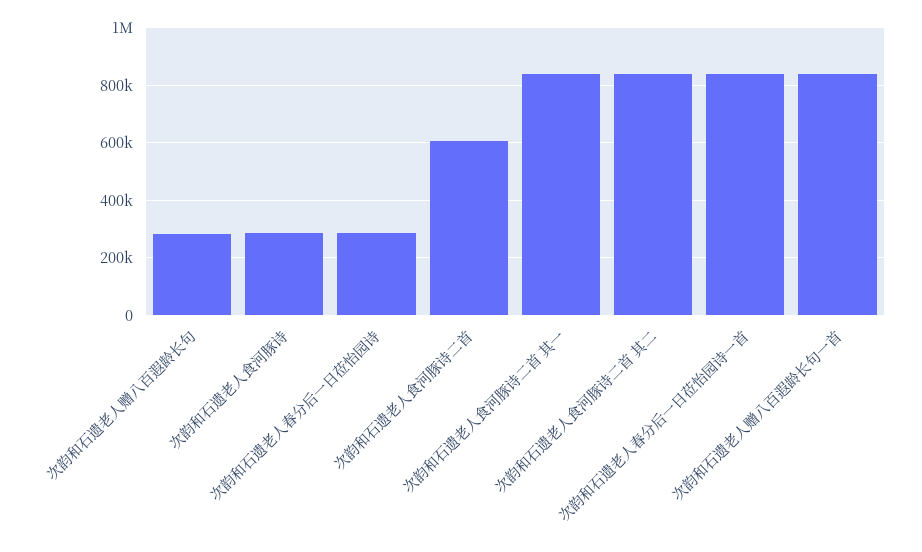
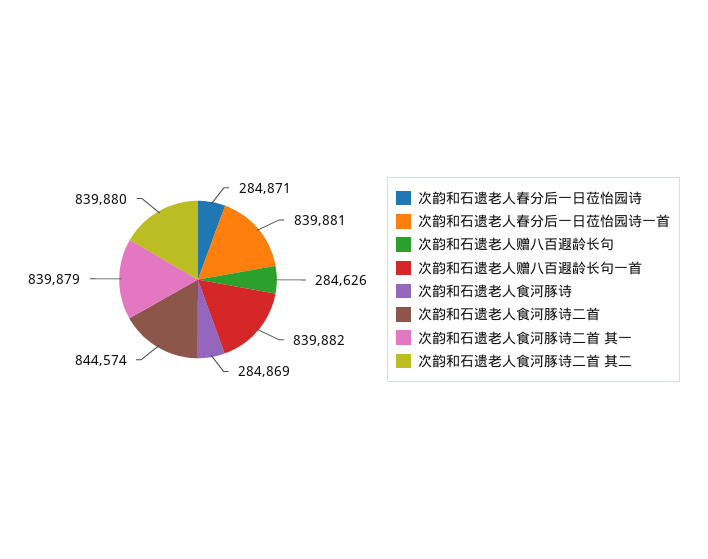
  {
    "次韵和石遗老人赠八百遐龄长句": 284626,
    "次韵和石遗老人食河豚诗": 284869,
    "次韵和石遗老人春分后一日莅怡园诗": 284871,
-   "次韵和石遗老人食河豚诗二首": 600000,
+   "次韵和石遗老人食河豚诗二首": 844574,
    "次韵和石遗老人食河豚诗二首 其一": 839879,
    "次韵和石遗老人食河豚诗二首 其二": 839880,
    "次韵和石遗老人春分后一日莅怡园诗一首": 839881,
    "次韵和石遗老人赠八百遐龄长句一首": 839882
  }

